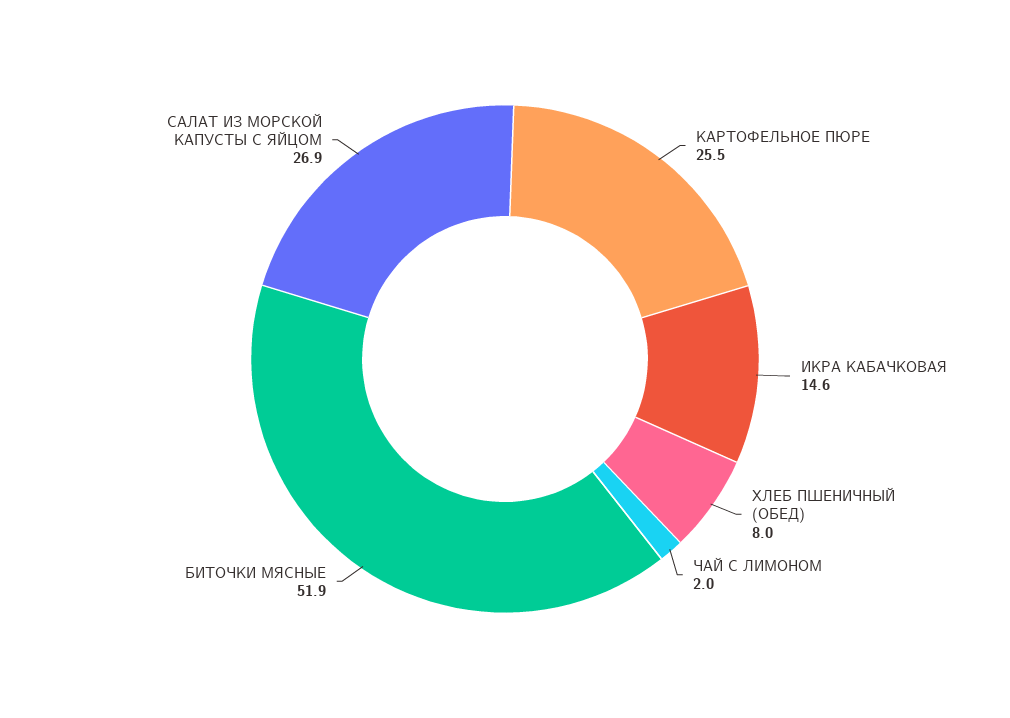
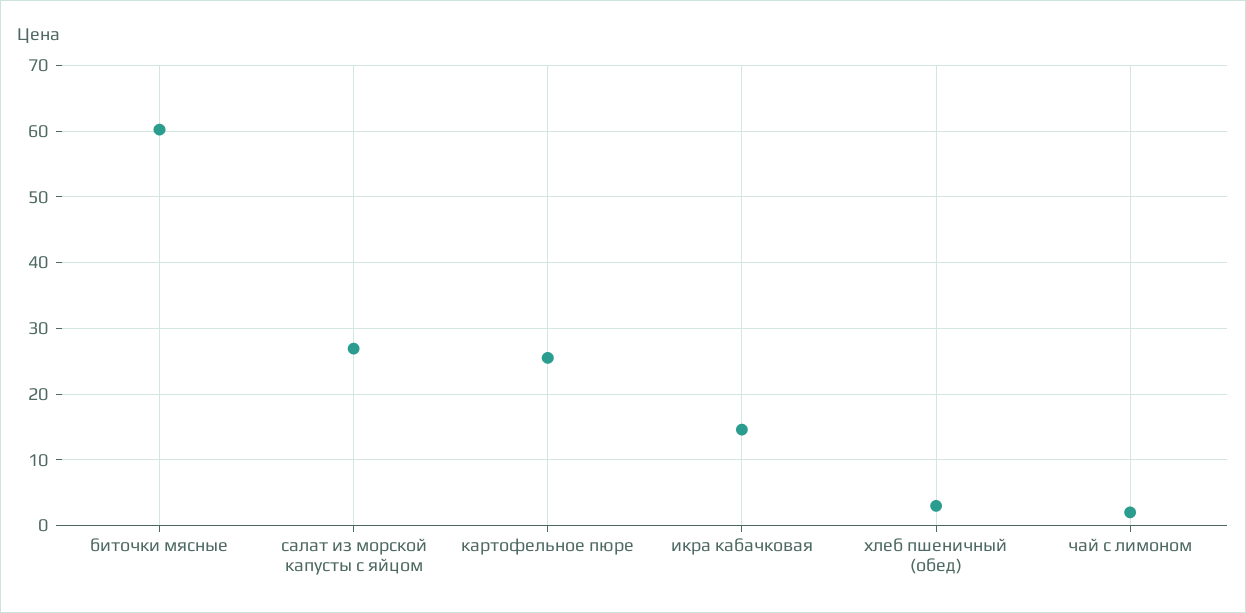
  {
    "КАРТОФЕЛЬНОЕ ПЮРЕ": 25.5,
    "ИКРА КАБАЧКОВАЯ": 14.6,
-   "ХЛЕБ ПШЕНИЧНЫЙ (ОБЕД)": 8,
+   "ХЛЕБ ПШЕНИЧНЫЙ (ОБЕД)": 3,
    "ЧАЙ С ЛИМОНОМ": 2,
-   "БИТОЧКИ МЯСНЫЕ": 51.9,
+   "БИТОЧКИ МЯСНЫЕ": 60,
    "САЛАТ ИЗ МОРСКОЙ КАПУСТЫ С ЯЙЦОМ": 26.9
  }

